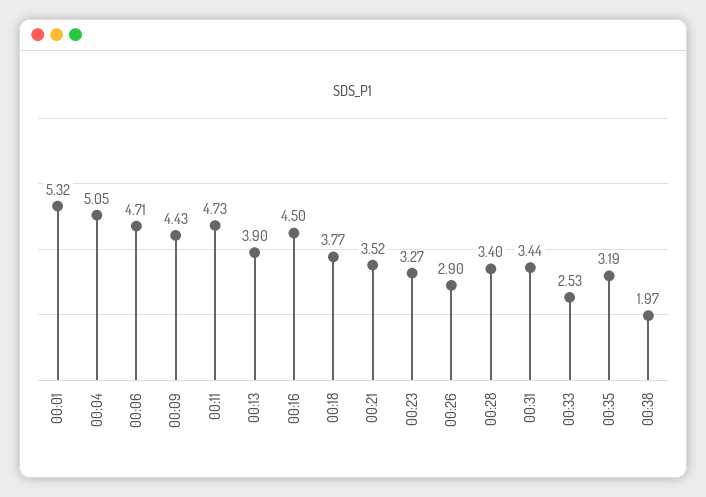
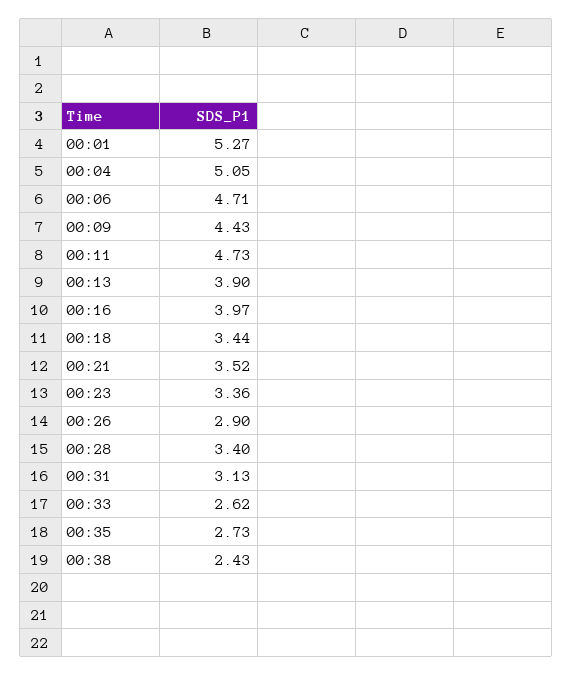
  {
-   "00:01": 5.32,
+   "00:01": 5.27,
    "00:04": 5.05,
    "00:06": 4.71,
    "00:09": 4.43,
    "00:11": 4.73,
    "00:13": 3.9,
-   "00:16": 4.5,
+   "00:16": 3.97,
-   "00:18": 3.77,
+   "00:18": 3.44,
    "00:21": 3.52,
-   "00:23": 3.27,
+   "00:23": 3.36,
    "00:26": 2.9,
    "00:28": 3.4,
-   "00:31": 3.44,
+   "00:31": 3.13,
-   "00:33": 2.53,
+   "00:33": 2.62,
-   "00:35": 3.19,
+   "00:35": 2.73,
-   "00:38": 1.97
+   "00:38": 2.43
  }

